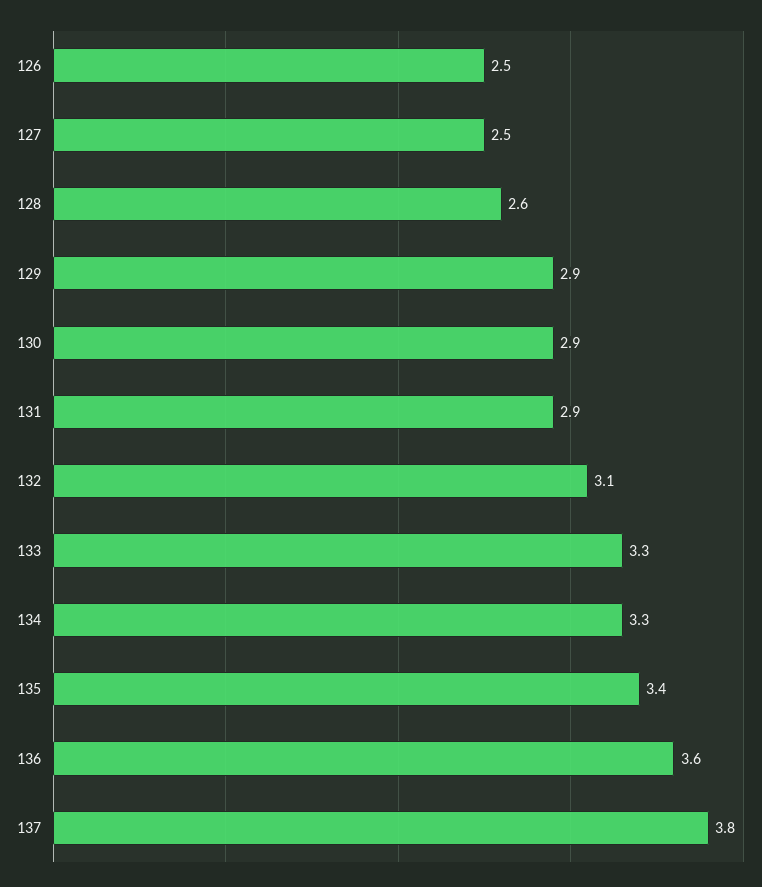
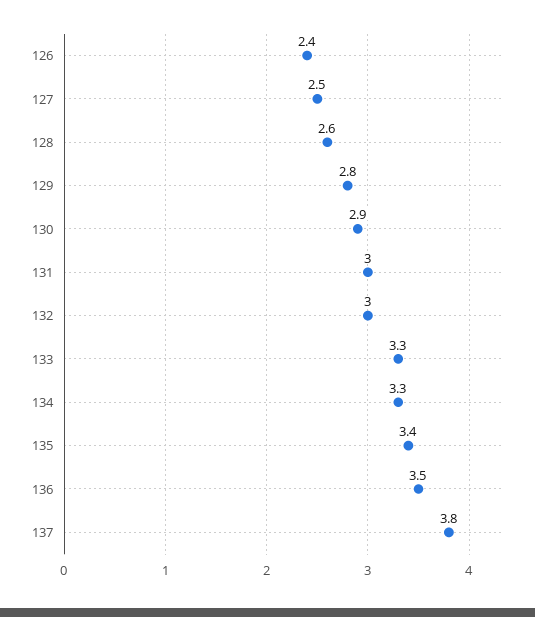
  {
-   "126": 2.5,
+   "126": 2.4,
    "127": 2.5,
    "128": 2.6,
-   "129": 2.9,
+   "129": 2.8,
    "130": 2.9,
-   "131": 2.9,
+   "131": 3,
-   "132": 3.1,
+   "132": 3,
    "133": 3.3,
    "134": 3.3,
    "135": 3.4,
-   "136": 3.6,
+   "136": 3.5,
    "137": 3.8
  }

